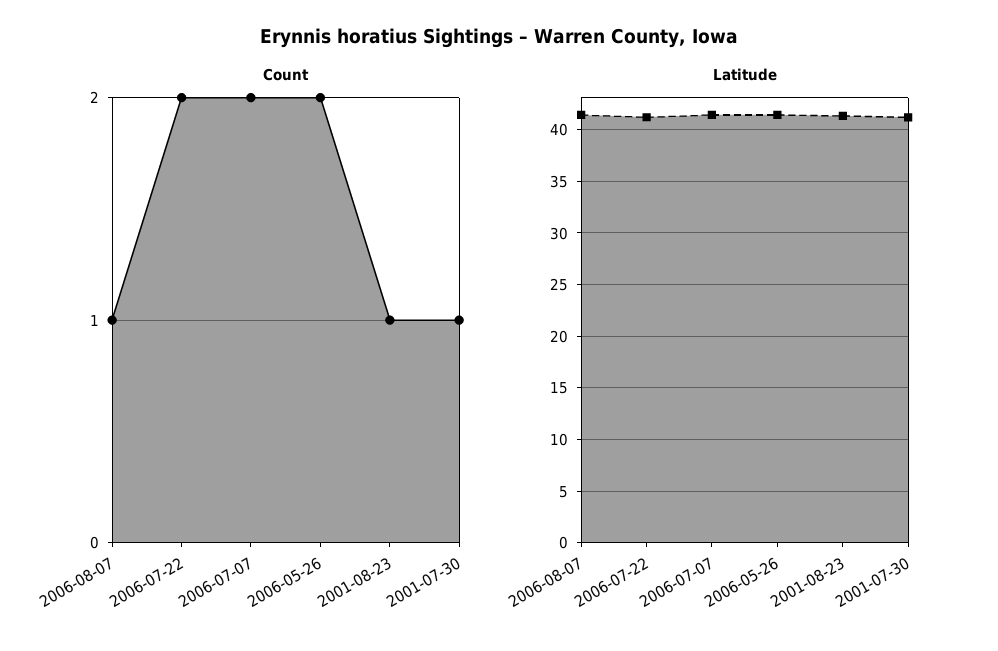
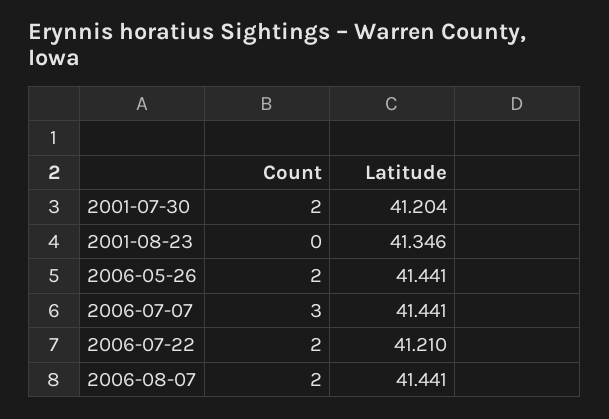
  {
    "Count": {
-     "2006-08-07": 1,
+     "2006-08-07": 2,
      "2006-07-22": 2,
-     "2006-07-07": 2,
+     "2006-07-07": 3,
      "2006-05-26": 2,
-     "2001-08-23": 1,
+     "2001-08-23": 0,
-     "2001-07-30": 1
+     "2001-07-30": 2
    },
    "Latitude": {
      "2006-08-07": 41.441,
      "2006-07-22": 41.21,
      "2006-07-07": 41.441,
      "2006-05-26": 41.441,
      "2001-08-23": 41.346,
      "2001-07-30": 41.204
    }
  }

